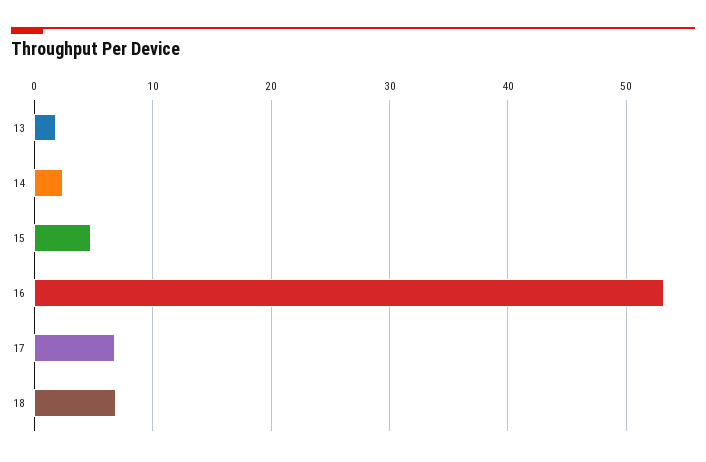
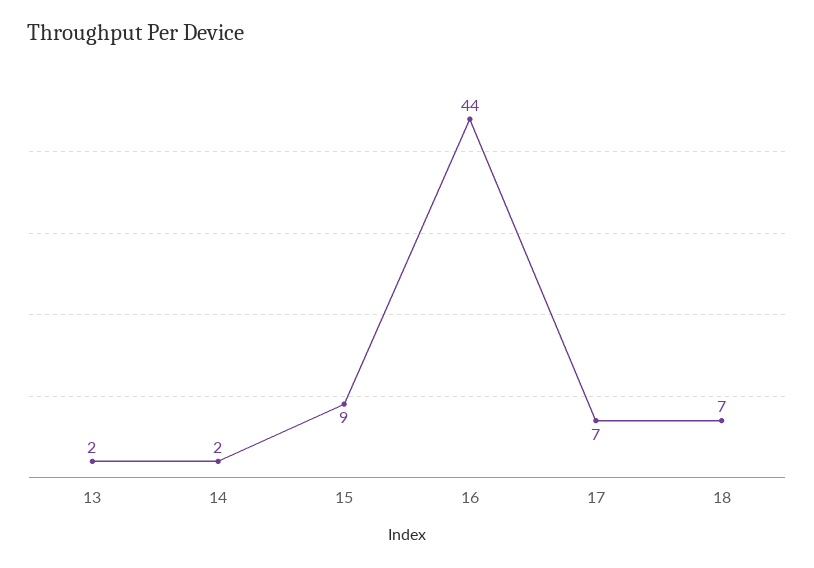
  {
    "13": 2,
    "14": 2,
-   "15": 5,
+   "15": 9,
-   "16": 53,
+   "16": 44,
    "17": 7,
    "18": 7
  }

